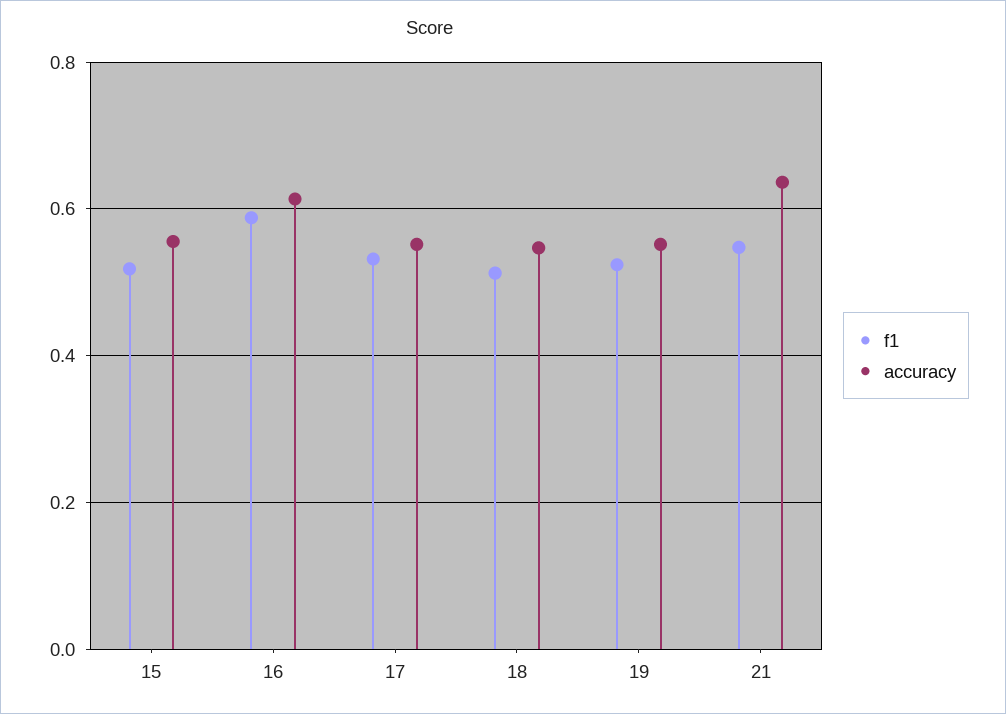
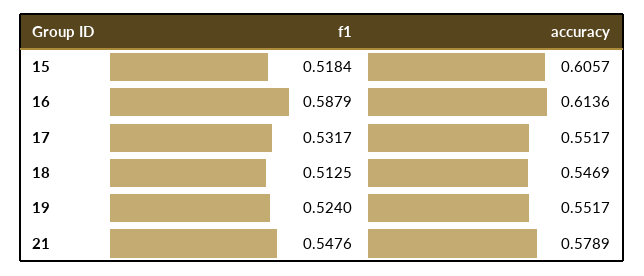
  {
    "f1": {
      "15": 0.5184,
      "16": 0.5879,
      "17": 0.5317,
      "18": 0.5125,
      "19": 0.524,
      "21": 0.5476
    },
    "accuracy": {
-     "15": 0.56,
+     "15": 0.6057,
      "16": 0.6136,
      "17": 0.5517,
      "18": 0.5469,
      "19": 0.5517,
-     "21": 0.64
+     "21": 0.5789
    }
  }

